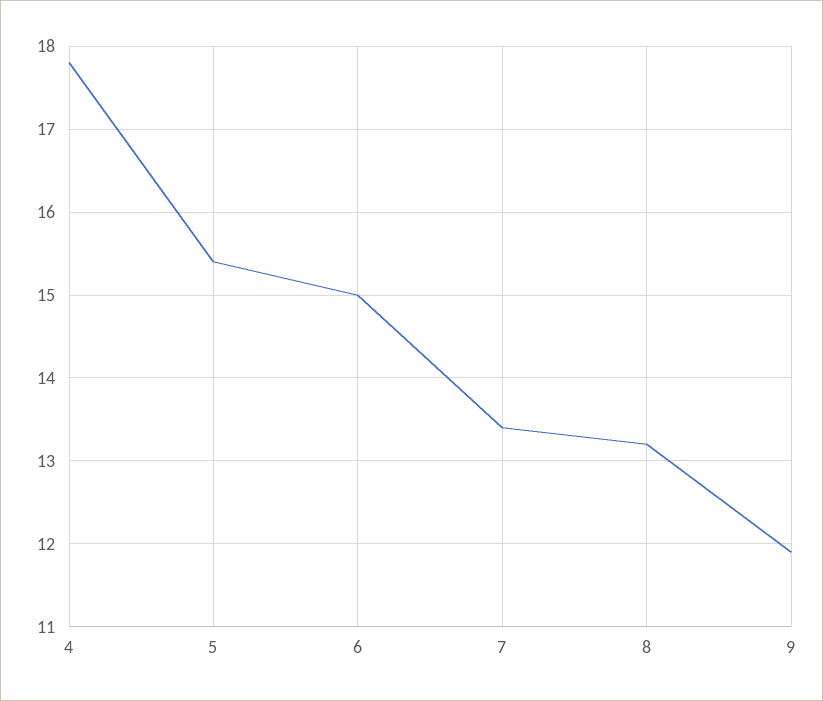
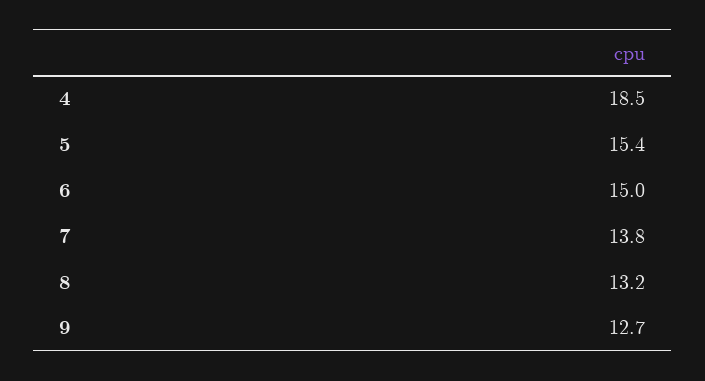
  {
-   "4": 17.8,
+   "4": 18.5,
    "5": 15.4,
    "6": 15,
-   "7": 13.4,
+   "7": 13.8,
    "8": 13.2,
-   "9": 11.9
+   "9": 12.7
  }

